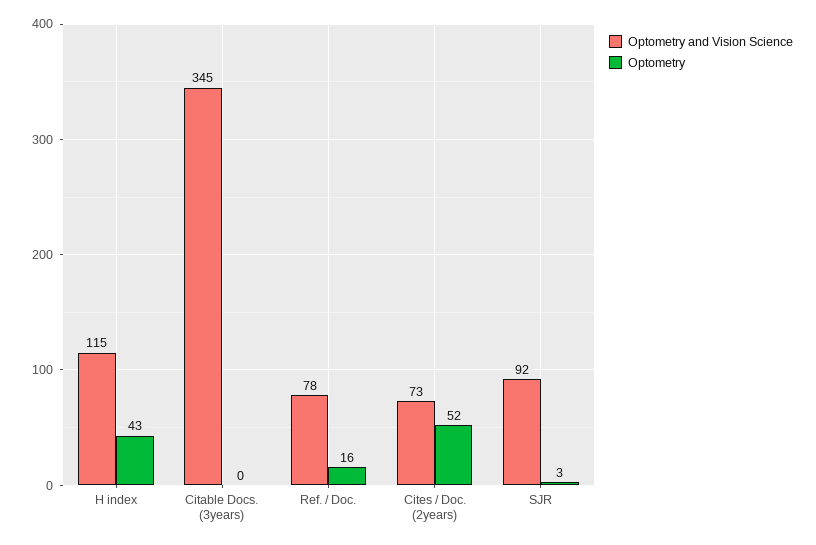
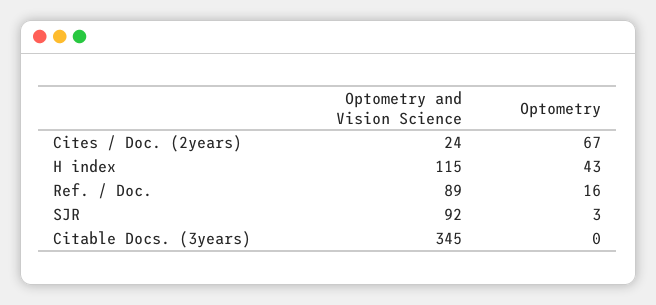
  {
    "Optometry and Vision Science": {
      "H index": 115,
      "Citable Docs. (3years)": 345,
-     "Ref. / Doc.": 78,
+     "Ref. / Doc.": 89,
-     "Cites / Doc. (2years)": 73,
+     "Cites / Doc. (2years)": 24,
      "SJR": 92
    },
    "Optometry": {
      "H index": 43,
      "Citable Docs. (3years)": 0,
      "Ref. / Doc.": 16,
-     "Cites / Doc. (2years)": 52,
+     "Cites / Doc. (2years)": 67,
      "SJR": 3
    }
  }

